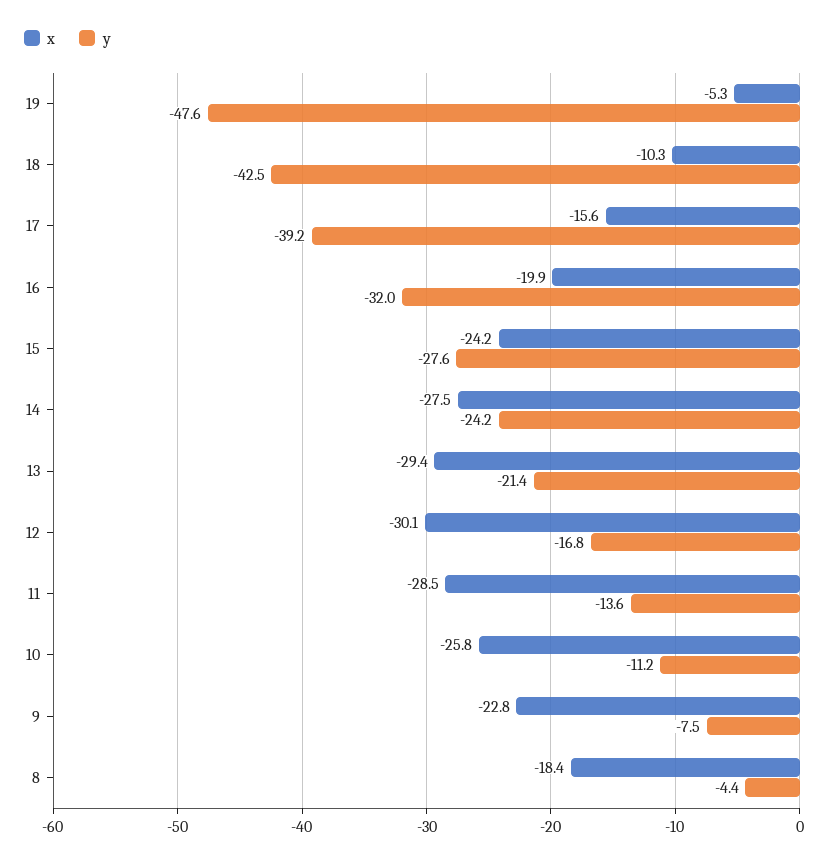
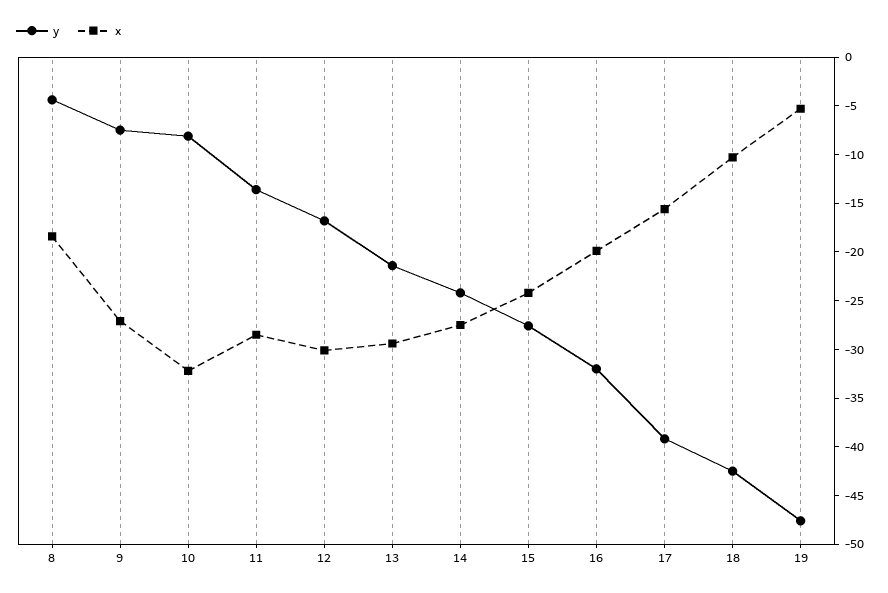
  {
    "x": {
      "19": -5.3,
      "18": -10.3,
      "17": -15.6,
      "16": -19.9,
      "15": -24.2,
      "14": -27.5,
      "13": -29.4,
      "12": -30.1,
      "11": -28.5,
-     "10": -25.8,
+     "10": -32,
-     "9": -22.8,
+     "9": -27,
      "8": -18.4
    },
    "y": {
      "19": -47.6,
      "18": -42.5,
      "17": -39.2,
      "16": -32,
      "15": -27.6,
      "14": -24.2,
      "13": -21.4,
      "12": -16.8,
      "11": -13.6,
-     "10": -11.2,
+     "10": -8,
      "9": -7.5,
      "8": -4.4
    }
  }

